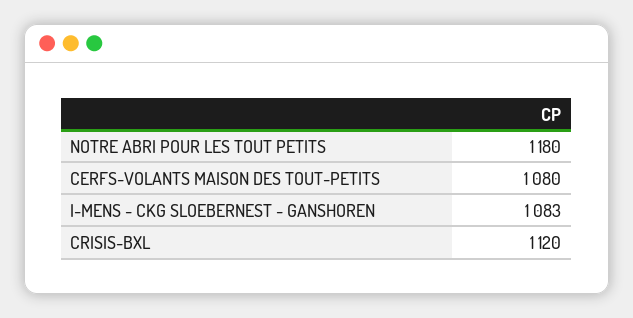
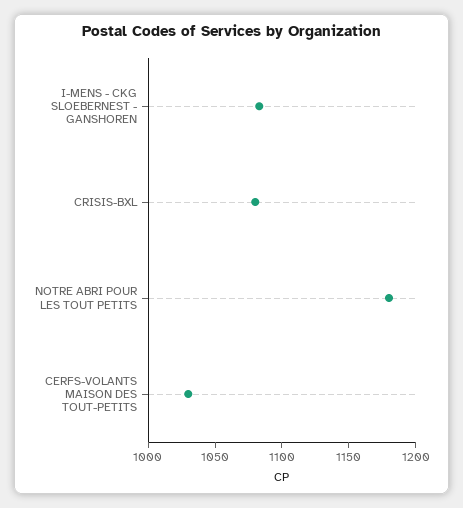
  {
    "NOTRE ABRI POUR LES TOUT PETITS": 1180,
-   "CERFS-VOLANTS MAISON DES TOUT-PETITS": 1080,
+   "CERFS-VOLANTS MAISON DES TOUT-PETITS": 1030,
    "I-MENS - CKG SLOEBERNEST - GANSHOREN": 1083,
-   "CRISIS-BXL": 1120
+   "CRISIS-BXL": 1080
  }

